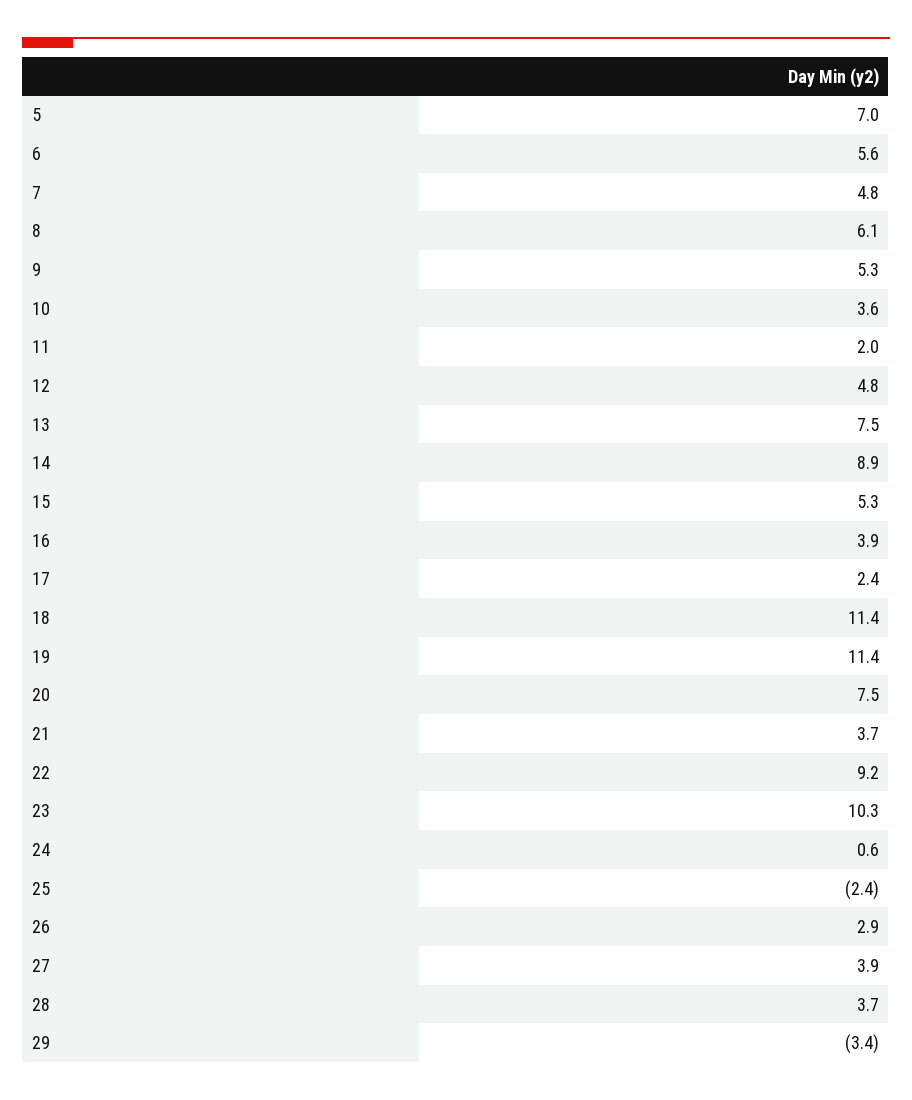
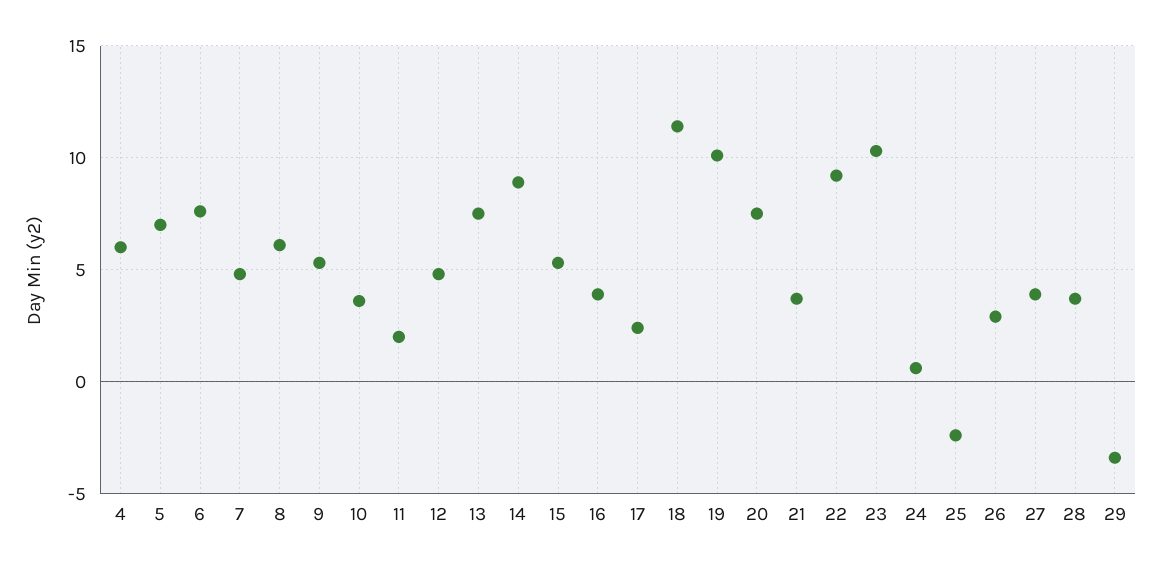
  {
    "5": 7,
-   "6": 5.6,
+   "6": 7.5,
    "7": 4.8,
    "8": 6.1,
    "9": 5.3,
    "10": 3.6,
    "11": 2,
    "12": 4.8,
    "13": 7.5,
    "14": 8.9,
    "15": 5.3,
    "16": 3.9,
    "17": 2.4,
    "18": 11.4,
-   "19": 11.4,
+   "19": 10,
    "20": 7.5,
    "21": 3.7,
    "22": 9.2,
    "23": 10.3,
    "24": 0.6,
    "25": -2.4,
    "26": 2.9,
    "27": 3.9,
    "28": 3.7,
-   "29": -3.4
+   "29": -3.4,
+   "4": 6
  }

